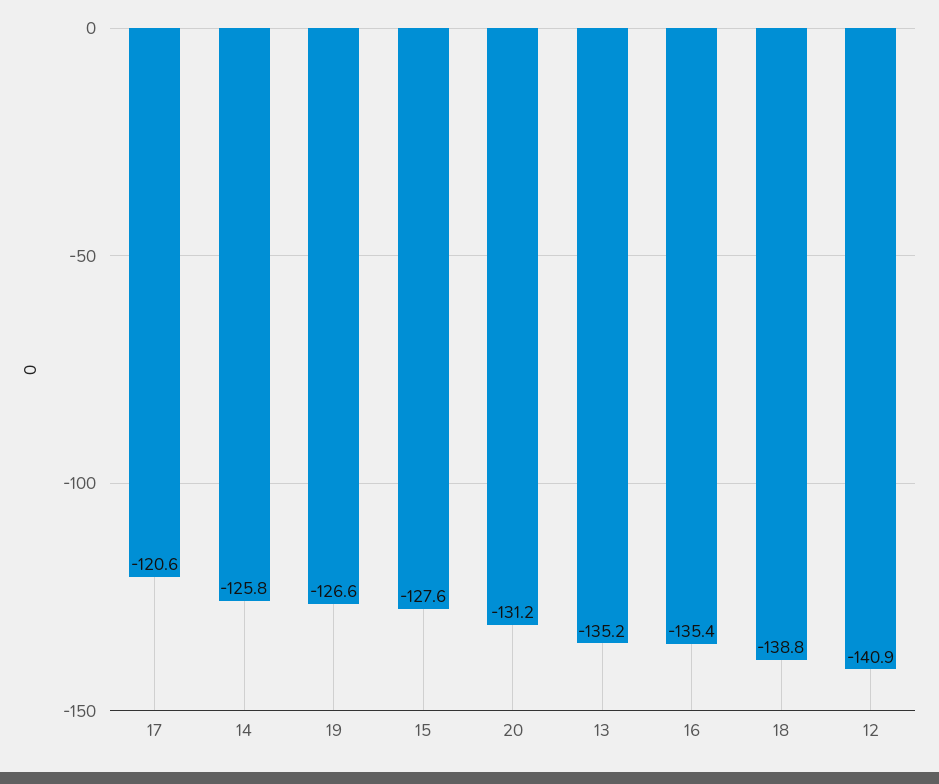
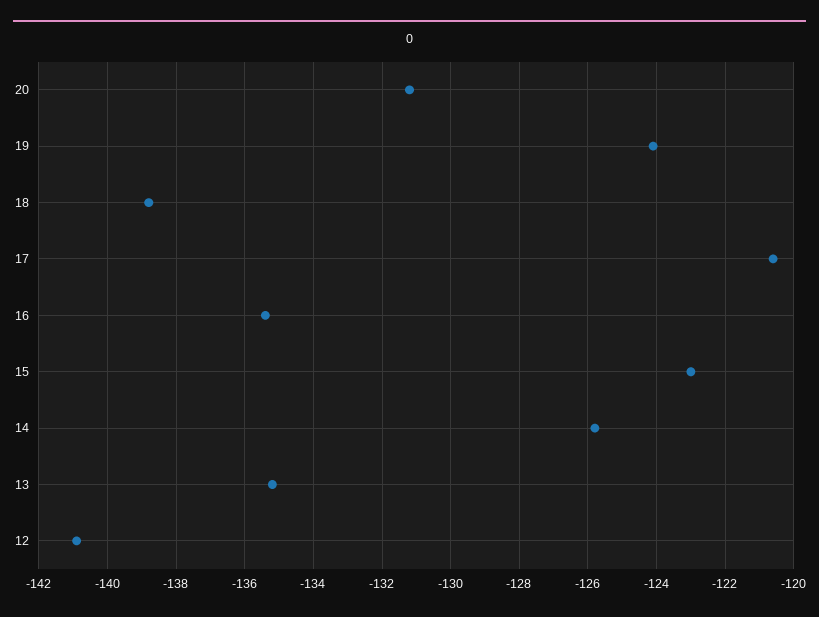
  {
    "17": -120.6,
    "14": -125.8,
-   "19": -126.6,
+   "19": -124,
-   "15": -127.6,
+   "15": -123,
    "20": -131.2,
    "13": -135.2,
    "16": -135.4,
    "18": -138.8,
    "12": -140.9
  }

